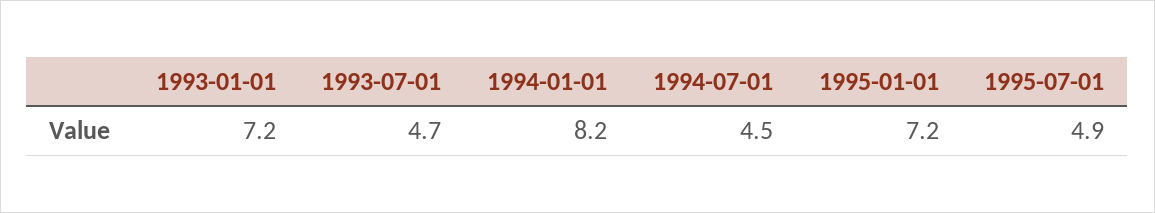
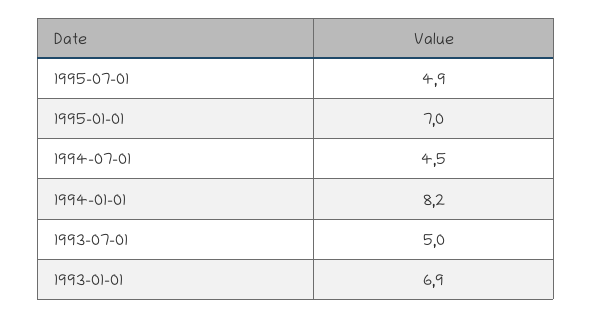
  {
-   "1993-01-01": 7.2,
+   "1993-01-01": 6.9,
-   "1993-07-01": 4.7,
+   "1993-07-01": 5,
    "1994-01-01": 8.2,
    "1994-07-01": 4.5,
-   "1995-01-01": 7.2,
+   "1995-01-01": 7,
    "1995-07-01": 4.9
  }

